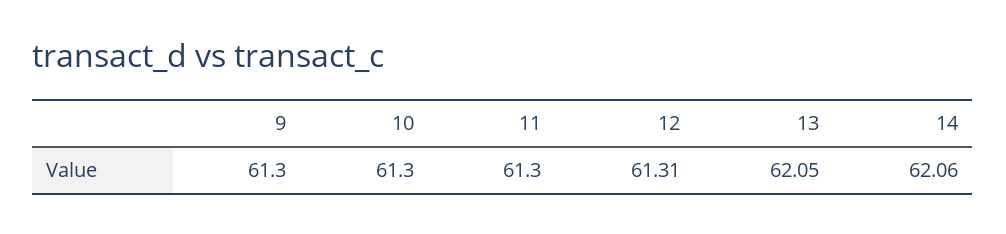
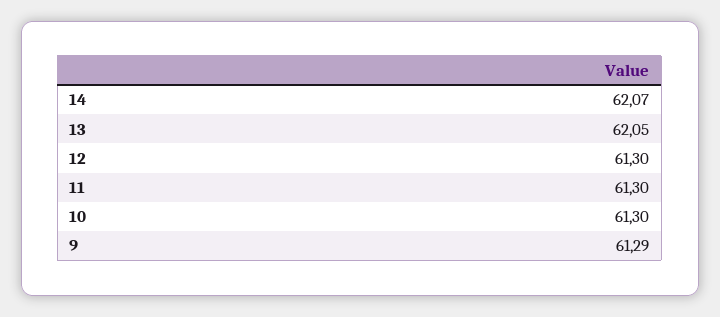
  {
-   "9": 61.3,
+   "9": 61.29,
    "10": 61.3,
    "11": 61.3,
-   "12": 61.31,
+   "12": 61.3,
    "13": 62.05,
-   "14": 62.06
+   "14": 62.07
  }

